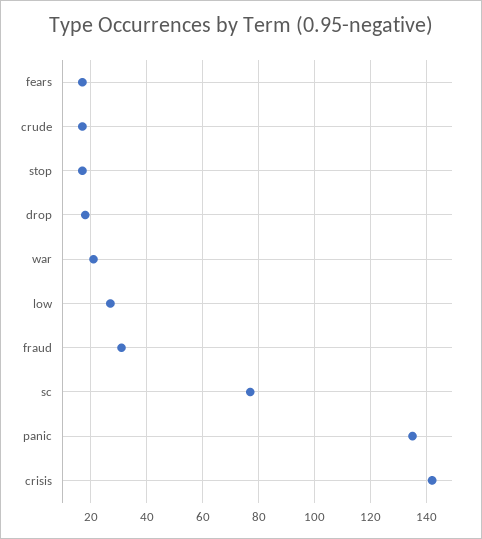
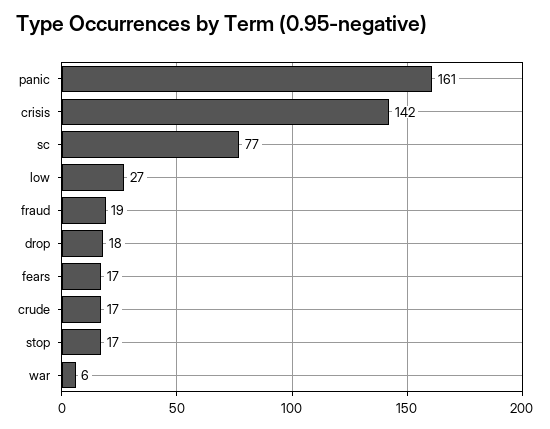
  {
    "fears": 17,
    "crude": 17,
    "stop": 17,
    "drop": 18,
-   "war": 20,
+   "war": 6,
    "low": 27,
-   "fraud": 30,
+   "fraud": 19,
    "sc": 77,
-   "panic": 135,
+   "panic": 161,
    "crisis": 142
  }

